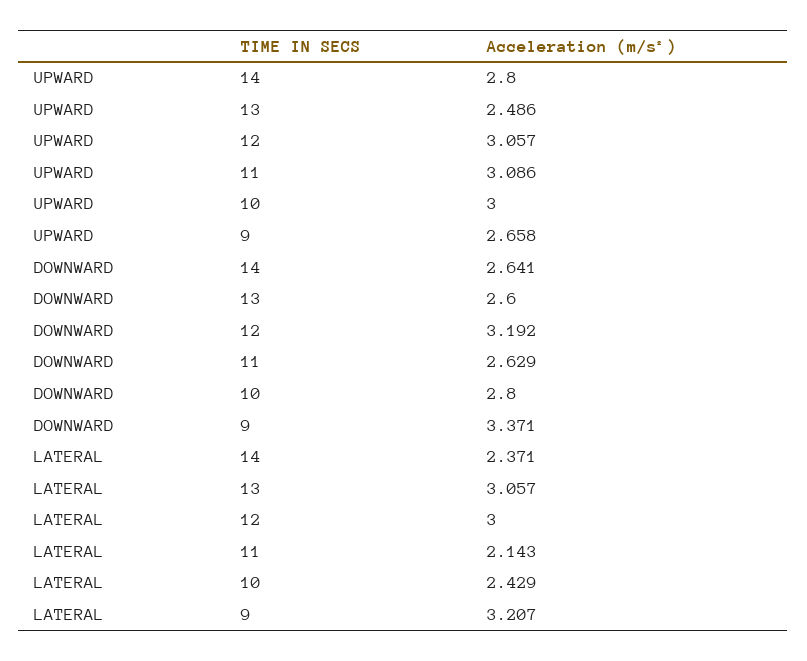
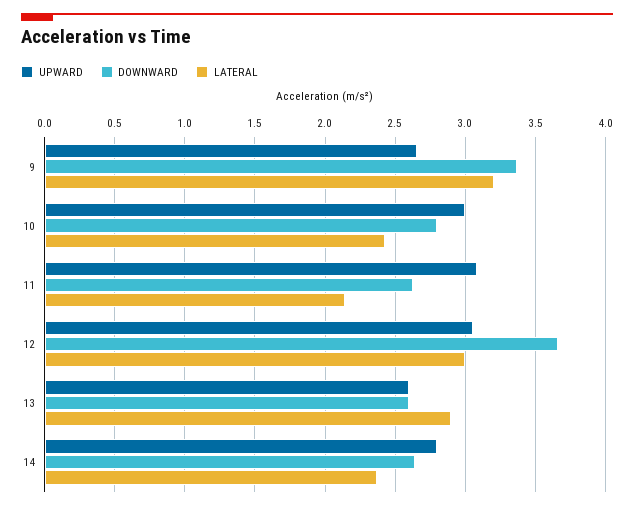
  {
    "UPWARD": {
      "14": 2.8,
-     "13": 2.486,
+     "13": 2.6,
      "12": 3.057,
      "11": 3.086,
      "10": 3,
      "9": 2.658
    },
    "DOWNWARD": {
      "14": 2.641,
      "13": 2.6,
-     "12": 3.192,
+     "12": 3.65,
      "11": 2.629,
      "10": 2.8,
      "9": 3.371
    },
    "LATERAL": {
      "14": 2.371,
-     "13": 3.057,
+     "13": 2.9,
      "12": 3,
      "11": 2.143,
      "10": 2.429,
      "9": 3.207
    }
  }

